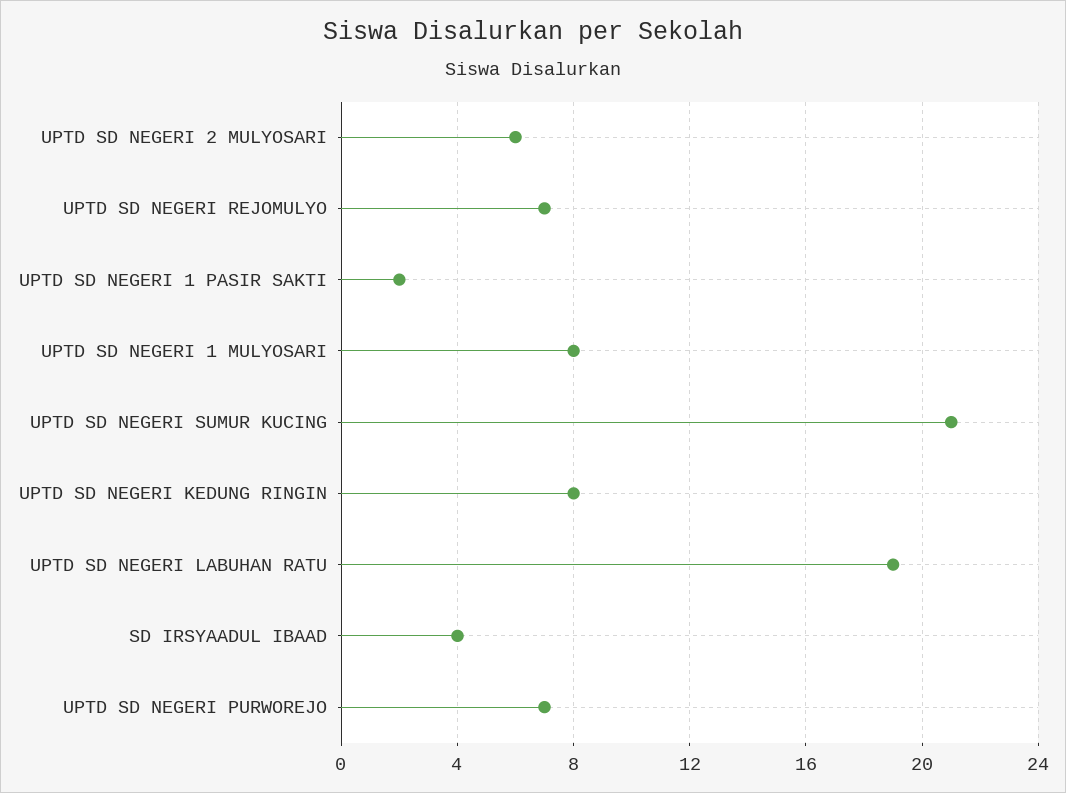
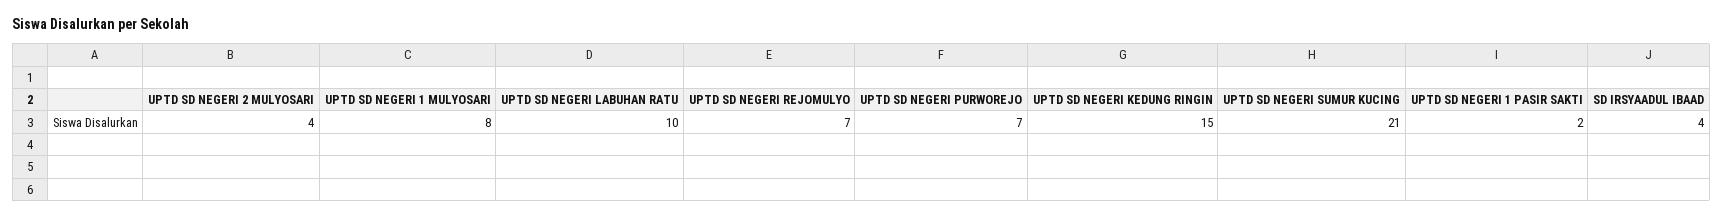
  {
-   "UPTD SD NEGERI 2 MULYOSARI": 6,
+   "UPTD SD NEGERI 2 MULYOSARI": 4,
    "UPTD SD NEGERI REJOMULYO": 7,
    "UPTD SD NEGERI 1 PASIR SAKTI": 2,
    "UPTD SD NEGERI 1 MULYOSARI": 8,
    "UPTD SD NEGERI SUMUR KUCING": 21,
-   "UPTD SD NEGERI KEDUNG RINGIN": 8,
+   "UPTD SD NEGERI KEDUNG RINGIN": 15,
-   "UPTD SD NEGERI LABUHAN RATU": 19,
+   "UPTD SD NEGERI LABUHAN RATU": 10,
    "SD IRSYAADUL IBAAD": 4,
    "UPTD SD NEGERI PURWOREJO": 7
  }

